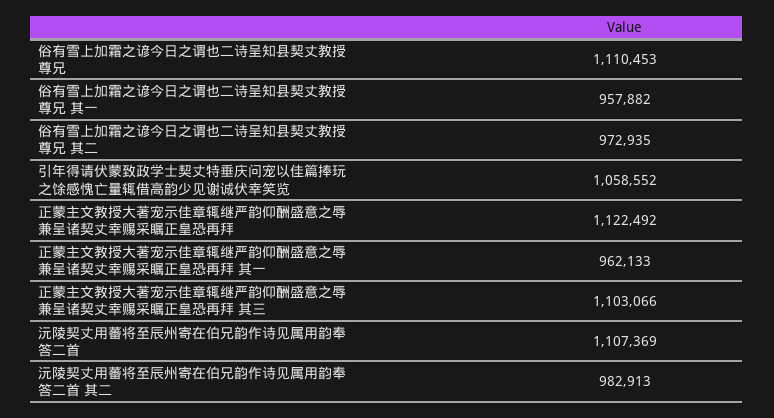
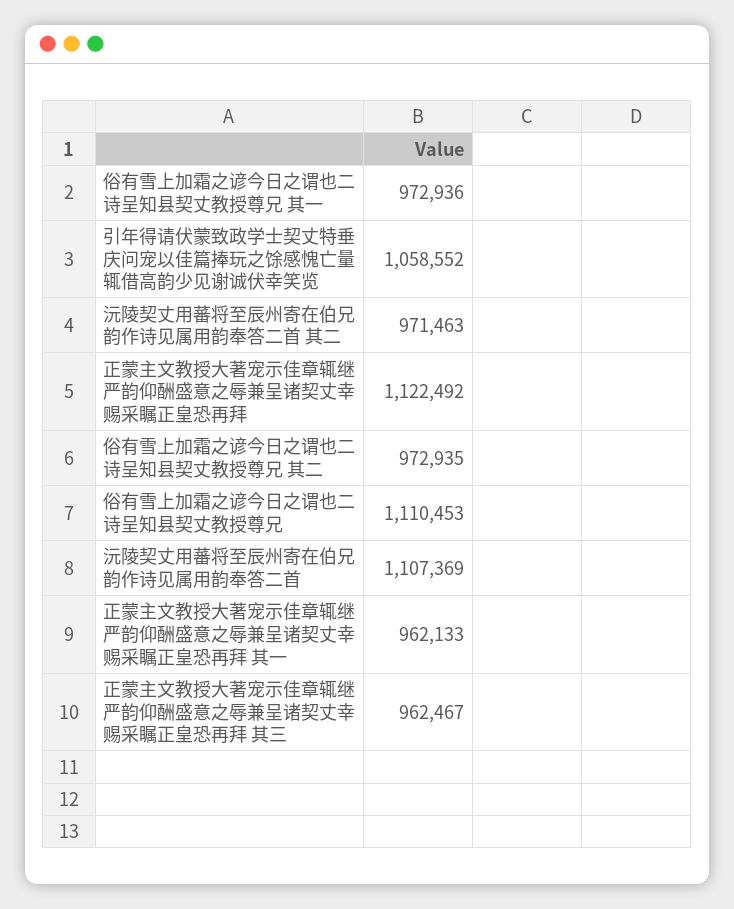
  {
    "俗有雪上加霜之谚今日之谓也二诗呈知县契丈教授尊兄": 1110453,
-   "俗有雪上加霜之谚今日之谓也二诗呈知县契丈教授尊兄 其一": 957882,
+   "俗有雪上加霜之谚今日之谓也二诗呈知县契丈教授尊兄 其一": 972936,
    "俗有雪上加霜之谚今日之谓也二诗呈知县契丈教授尊兄 其二": 972935,
    "引年得请伏蒙致政学士契丈特垂庆问宠以佳篇捧玩之馀感愧亡量辄借高韵少见谢诚伏幸笑览": 1058552,
    "正蒙主文教授大著宠示佳章辄继严韵仰酬盛意之辱兼呈诸契丈幸赐采瞩正皇恐再拜": 1122492,
    "正蒙主文教授大著宠示佳章辄继严韵仰酬盛意之辱兼呈诸契丈幸赐采瞩正皇恐再拜 其一": 962133,
-   "正蒙主文教授大著宠示佳章辄继严韵仰酬盛意之辱兼呈诸契丈幸赐采瞩正皇恐再拜 其三": 1103066,
+   "正蒙主文教授大著宠示佳章辄继严韵仰酬盛意之辱兼呈诸契丈幸赐采瞩正皇恐再拜 其三": 962467,
    "沅陵契丈用蕃将至辰州寄在伯兄韵作诗见属用韵奉答二首": 1107369,
-   "沅陵契丈用蕃将至辰州寄在伯兄韵作诗见属用韵奉答二首 其二": 982913
+   "沅陵契丈用蕃将至辰州寄在伯兄韵作诗见属用韵奉答二首 其二": 971463
  }

